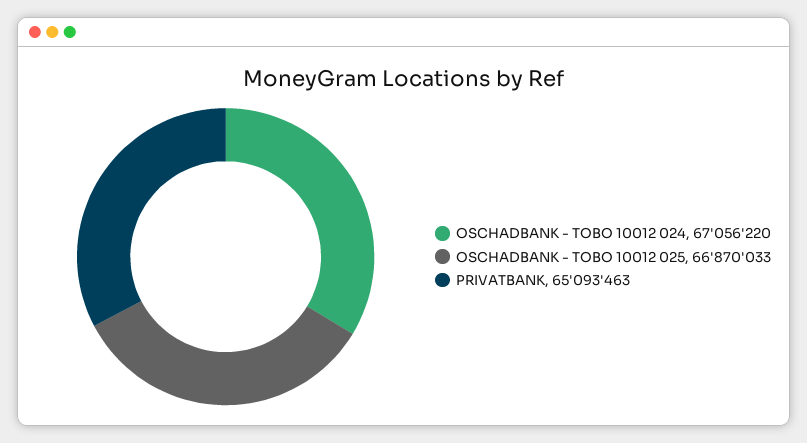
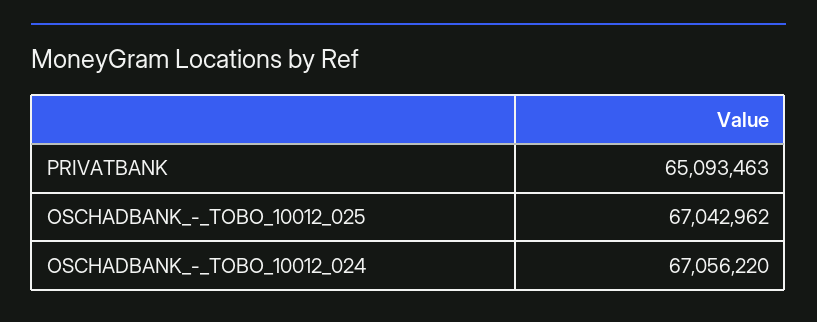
  {
    "OSCHADBANK - TOBO 10012 024": 67056220,
-   "OSCHADBANK - TOBO 10012 025": 66870033,
+   "OSCHADBANK - TOBO 10012 025": 67042962,
    "PRIVATBANK": 65093463
  }

